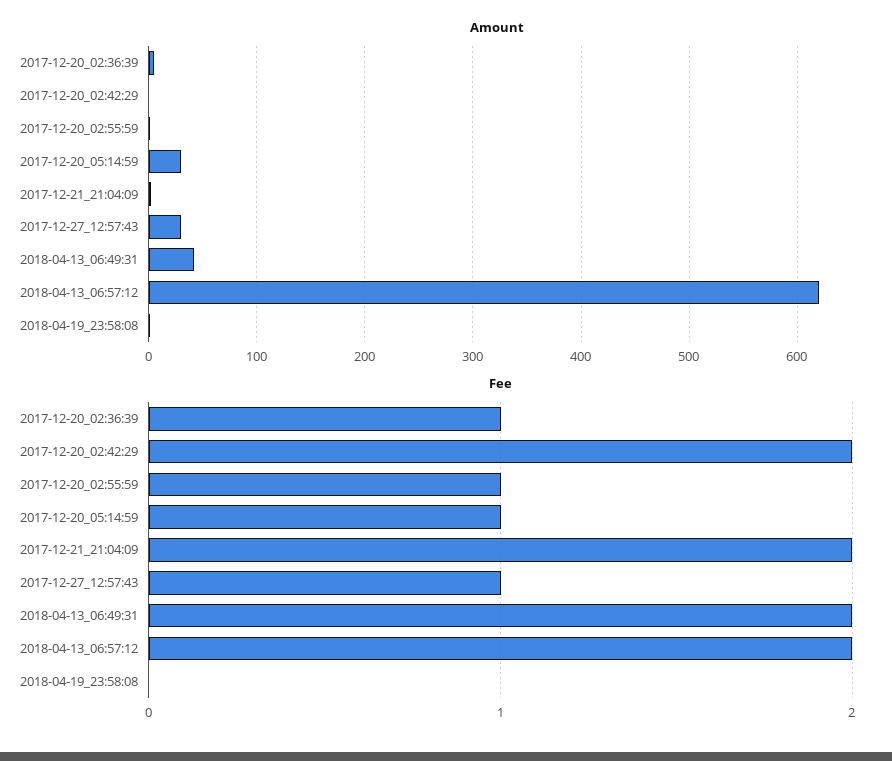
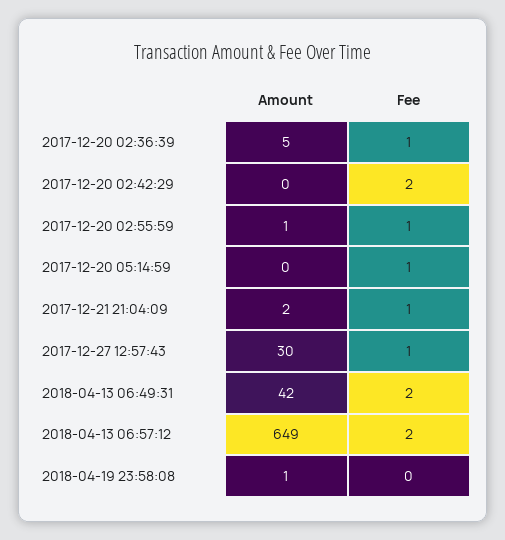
  {
    "Amount": {
      "2017-12-20_02:36:39": 5,
      "2017-12-20_02:42:29": 0,
      "2017-12-20_02:55:59": 1,
-     "2017-12-20_05:14:59": 30,
+     "2017-12-20_05:14:59": 0,
      "2017-12-21_21:04:09": 2,
      "2017-12-27_12:57:43": 30,
      "2018-04-13_06:49:31": 42,
-     "2018-04-13_06:57:12": 620,
+     "2018-04-13_06:57:12": 649,
      "2018-04-19_23:58:08": 1
    },
    "Fee": {
      "2017-12-20_02:36:39": 1,
      "2017-12-20_02:42:29": 2,
      "2017-12-20_02:55:59": 1,
      "2017-12-20_05:14:59": 1,
-     "2017-12-21_21:04:09": 2,
+     "2017-12-21_21:04:09": 1,
      "2017-12-27_12:57:43": 1,
      "2018-04-13_06:49:31": 2,
      "2018-04-13_06:57:12": 2,
      "2018-04-19_23:58:08": 0
    }
  }

